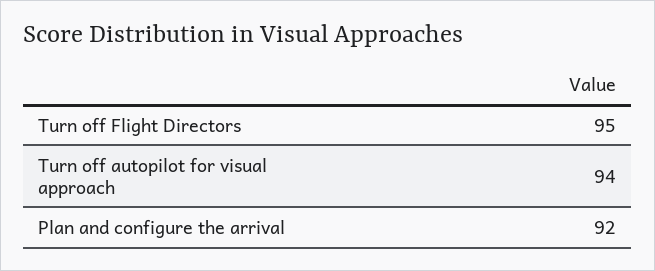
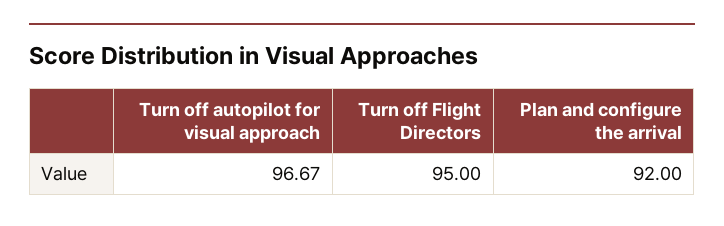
  {
    "Turn off Flight Directors": 95,
-   "Turn off autopilot for visual approach": 94,
+   "Turn off autopilot for visual approach": 96.67,
    "Plan and configure the arrival": 92
  }

